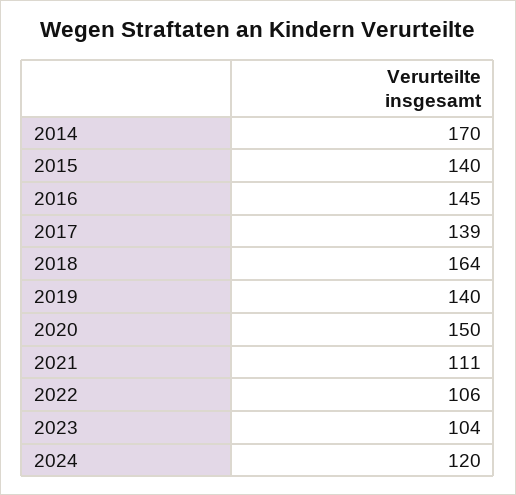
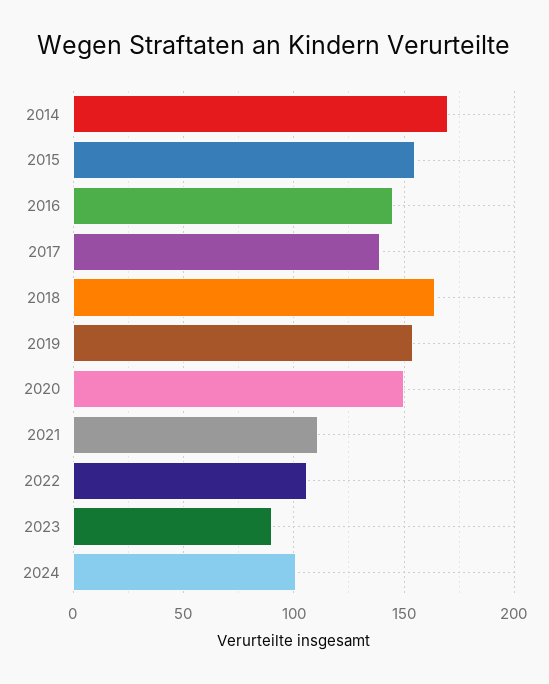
  {
    "2014": 170,
-   "2015": 140,
+   "2015": 155,
    "2016": 145,
    "2017": 139,
    "2018": 164,
-   "2019": 140,
+   "2019": 155,
    "2020": 150,
    "2021": 111,
    "2022": 106,
-   "2023": 104,
+   "2023": 90,
-   "2024": 120
+   "2024": 100
  }

